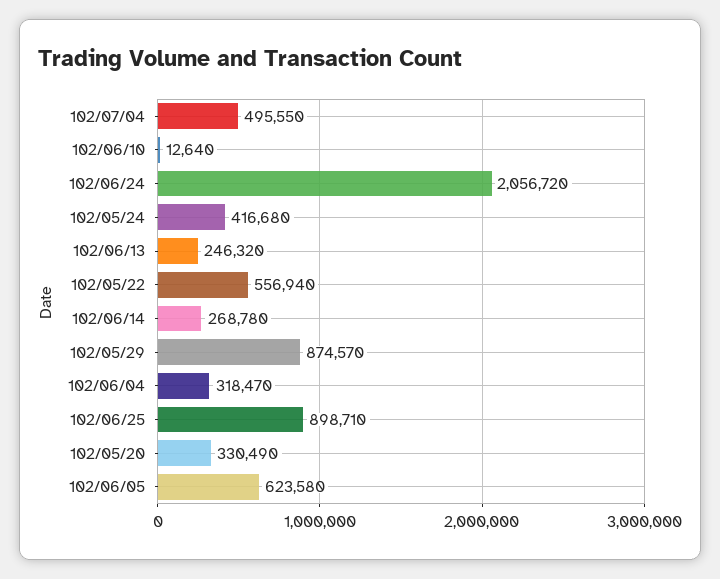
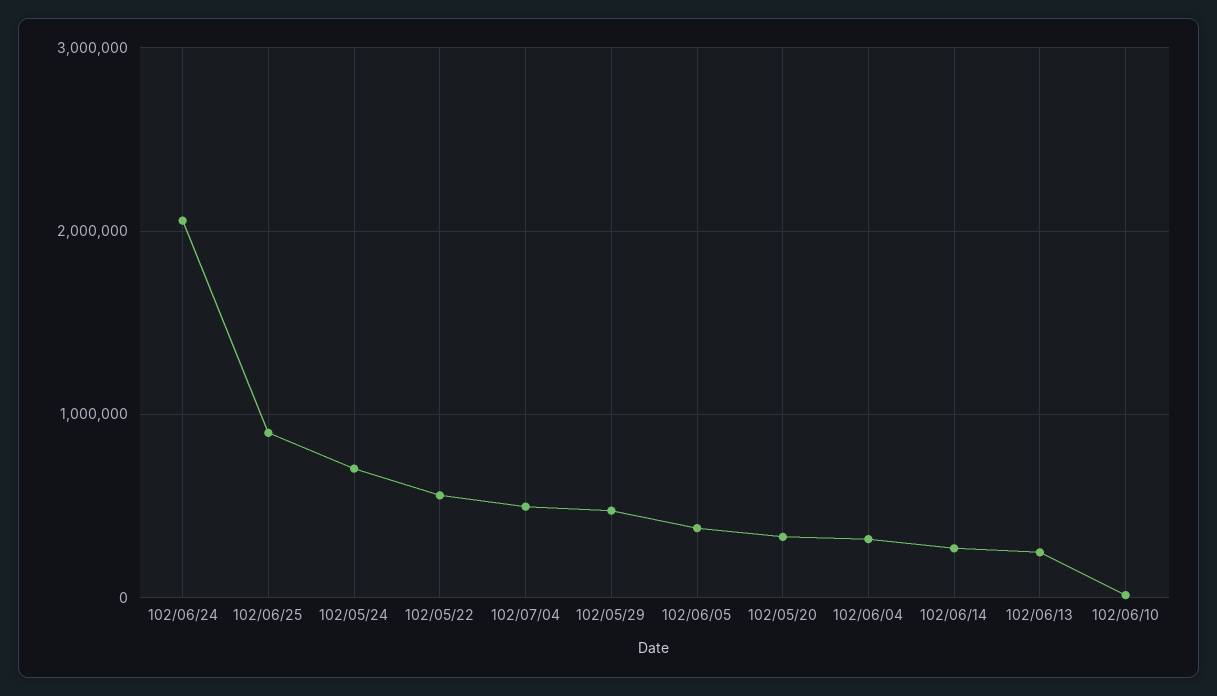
  {
    "102/07/04": 495550,
    "102/06/10": 12640,
    "102/06/24": 2056720,
-   "102/05/24": 416680,
+   "102/05/24": 700000,
    "102/06/13": 246320,
    "102/05/22": 556940,
    "102/06/14": 268780,
-   "102/05/29": 874570,
+   "102/05/29": 500000,
    "102/06/04": 318470,
    "102/06/25": 898710,
    "102/05/20": 330490,
-   "102/06/05": 623580
+   "102/06/05": 400000
  }

